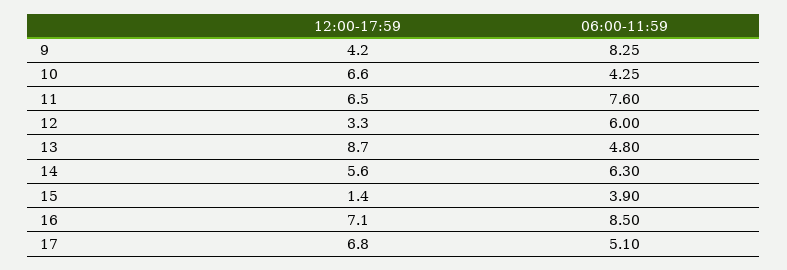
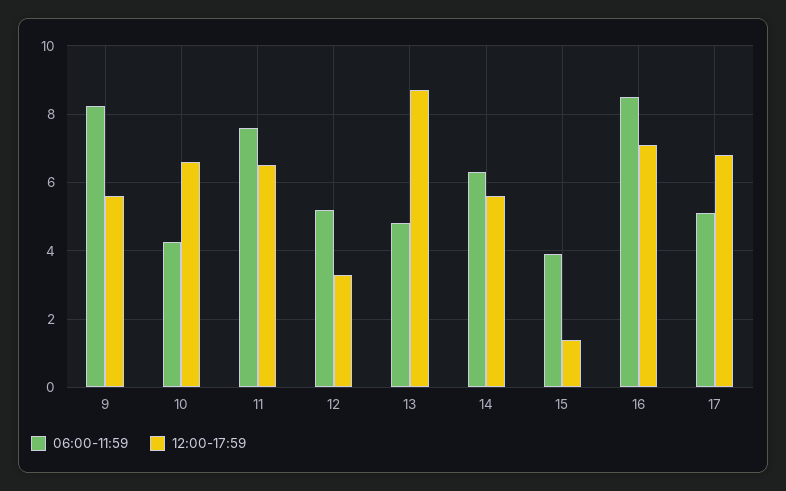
  {
    "12:00-17:59": {
-     "9": 4.2,
+     "9": 5.6,
      "10": 6.6,
      "11": 6.5,
      "12": 3.3,
      "13": 8.7,
      "14": 5.6,
      "15": 1.4,
      "16": 7.1,
      "17": 6.8
    },
    "06:00-11:59": {
      "9": 8.25,
      "10": 4.25,
      "11": 7.6,
-     "12": 6,
+     "12": 5.2,
      "13": 4.8,
      "14": 6.3,
      "15": 3.9,
      "16": 8.5,
      "17": 5.1
    }
  }

